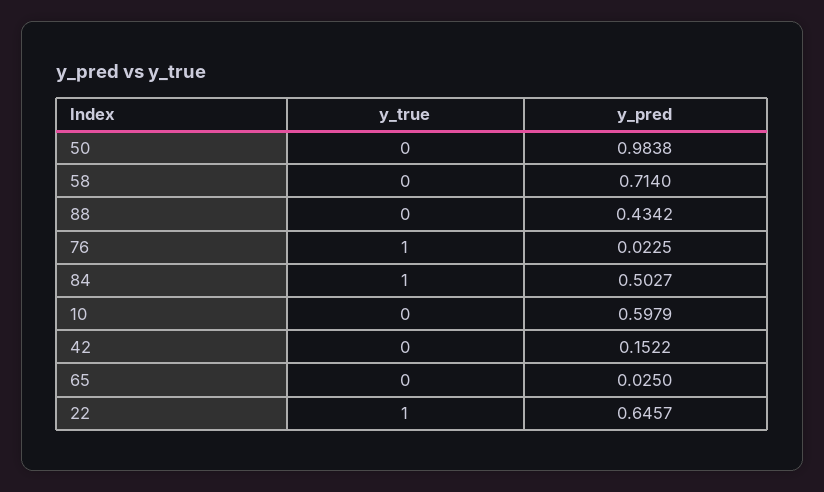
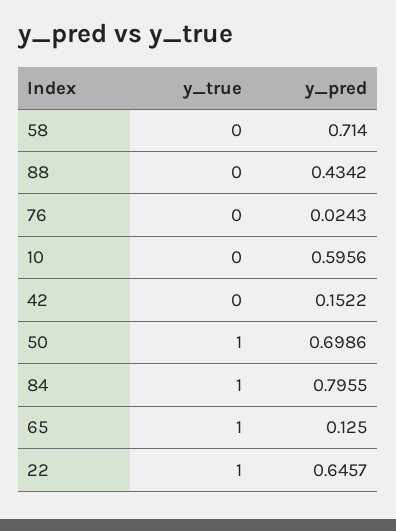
  {
    "y_true": {
-     "50": 0,
+     "50": 1,
      "58": 0,
      "88": 0,
-     "76": 1,
+     "76": 0,
      "84": 1,
      "10": 0,
      "42": 0,
-     "65": 0,
+     "65": 1,
      "22": 1
    },
    "y_pred": {
-     "50": 0.9838,
+     "50": 0.6986,
      "58": 0.714,
      "88": 0.4342,
-     "76": 0.0225,
+     "76": 0.0243,
-     "84": 0.5027,
+     "84": 0.7955,
-     "10": 0.5979,
+     "10": 0.5956,
      "42": 0.1522,
-     "65": 0.025,
+     "65": 0.125,
      "22": 0.6457
    }
  }

